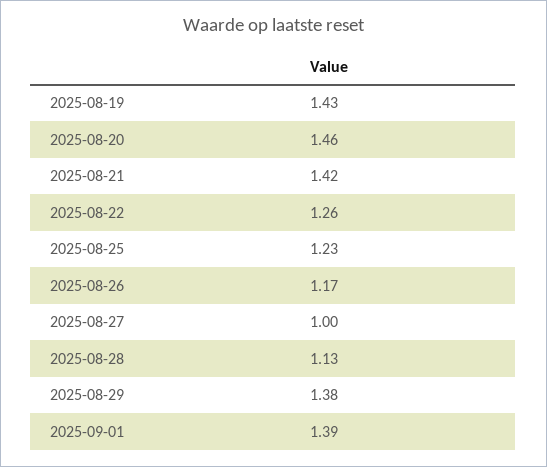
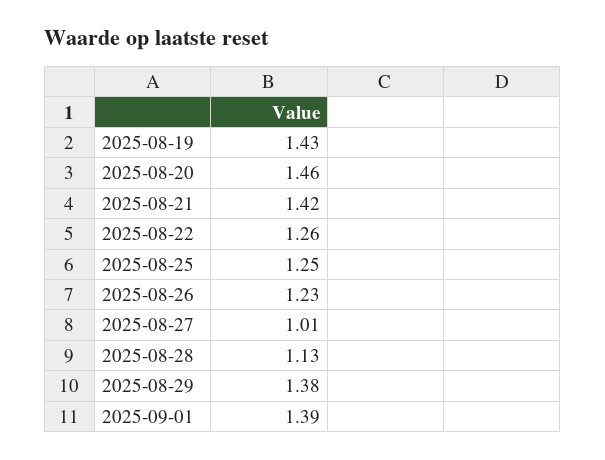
  {
    "2025-08-19": 1.43,
    "2025-08-20": 1.46,
    "2025-08-21": 1.42,
    "2025-08-22": 1.26,
-   "2025-08-25": 1.23,
+   "2025-08-25": 1.25,
-   "2025-08-26": 1.17,
+   "2025-08-26": 1.23,
-   "2025-08-27": 1,
+   "2025-08-27": 1.01,
    "2025-08-28": 1.13,
    "2025-08-29": 1.38,
    "2025-09-01": 1.39
  }

